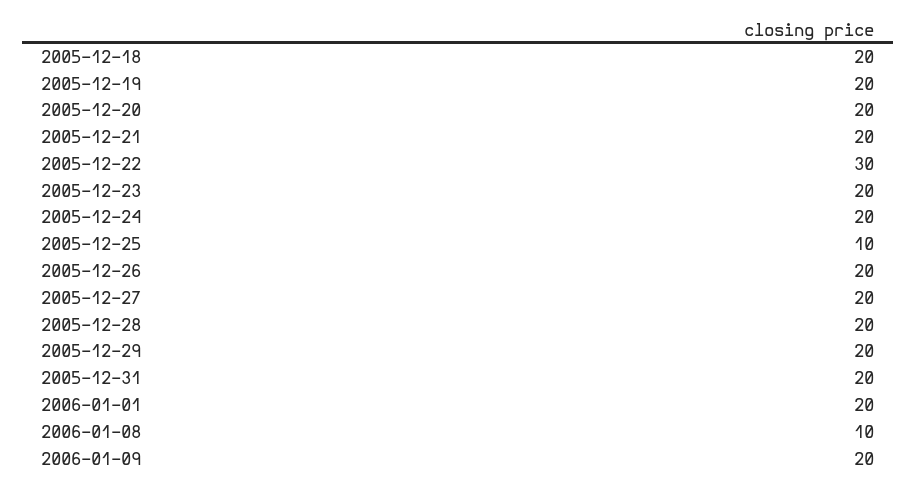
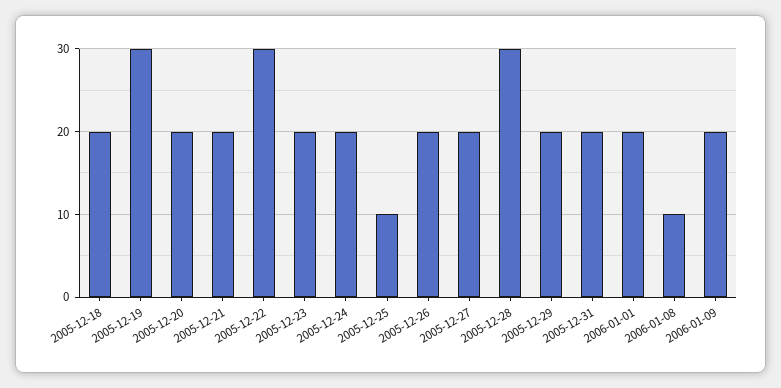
  {
    "2005-12-18": 20,
-   "2005-12-19": 20,
+   "2005-12-19": 30,
    "2005-12-20": 20,
    "2005-12-21": 20,
    "2005-12-22": 30,
    "2005-12-23": 20,
    "2005-12-24": 20,
    "2005-12-25": 10,
    "2005-12-26": 20,
    "2005-12-27": 20,
-   "2005-12-28": 20,
+   "2005-12-28": 30,
    "2005-12-29": 20,
    "2005-12-31": 20,
    "2006-01-01": 20,
    "2006-01-08": 10,
    "2006-01-09": 20
  }

